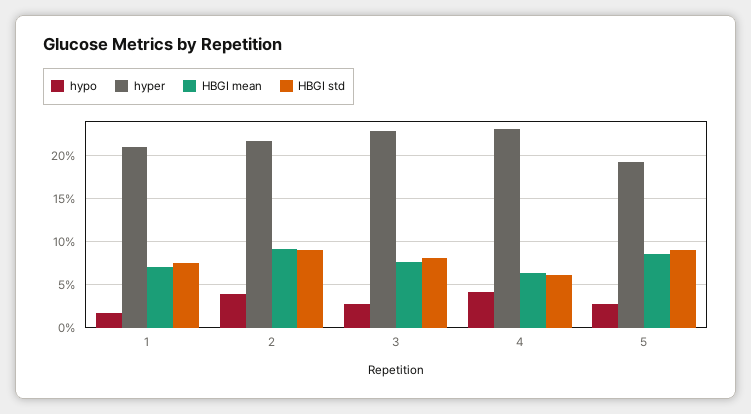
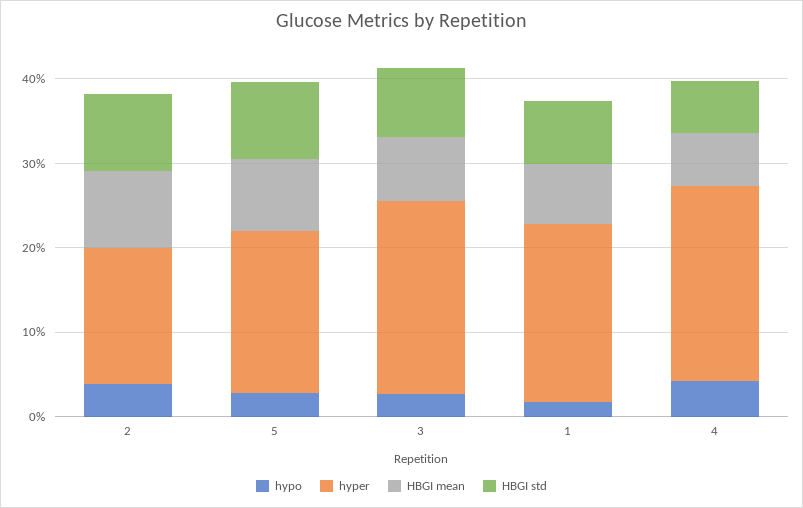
  {
    "hypo": {
      "1": 2,
      "2": 4,
      "3": 3,
      "4": 4,
      "5": 3
    },
    "hyper": {
      "1": 21,
-     "2": 22,
+     "2": 16,
      "3": 23,
      "4": 23,
      "5": 19
    },
    "HBGI mean": {
      "1": 7,
      "2": 9,
      "3": 8,
      "4": 6,
      "5": 9
    },
    "HBGI std": {
      "1": 8,
      "2": 9,
      "3": 8,
      "4": 6,
      "5": 9
    }
  }

